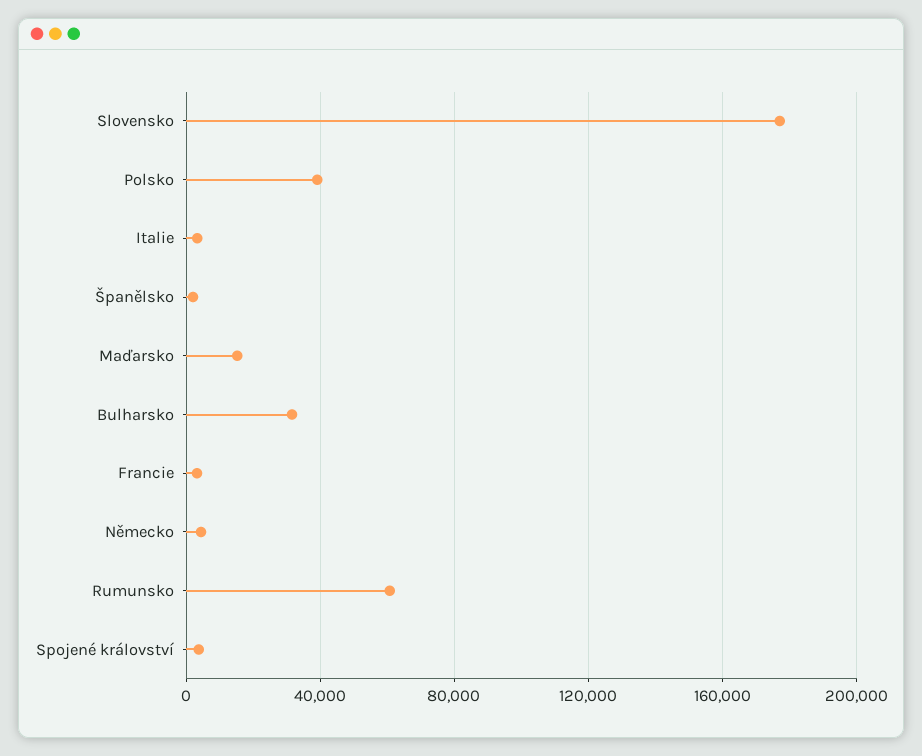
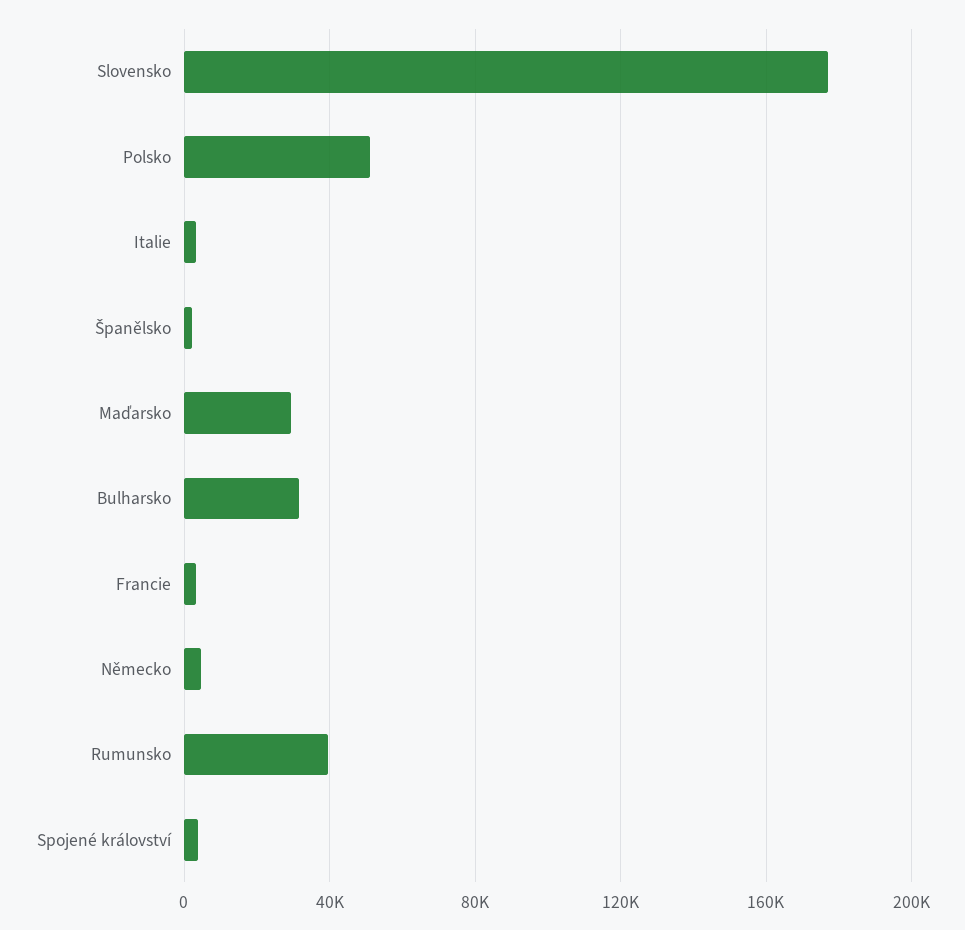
  {
    "Slovensko": 175000,
-   "Polsko": 40000,
+   "Polsko": 50000,
    "Italie": 5000,
    "Španělsko": 0,
-   "Maďarsko": 15000,
+   "Maďarsko": 30000,
    "Bulharsko": 30000,
    "Francie": 5000,
    "Německo": 5000,
-   "Rumunsko": 60000,
+   "Rumunsko": 40000,
    "Spojené království": 5000
  }

